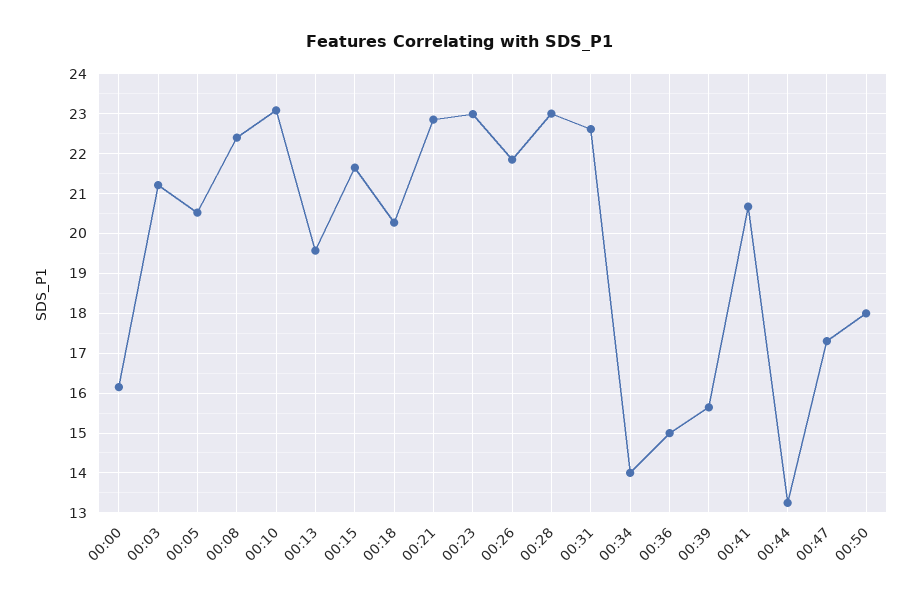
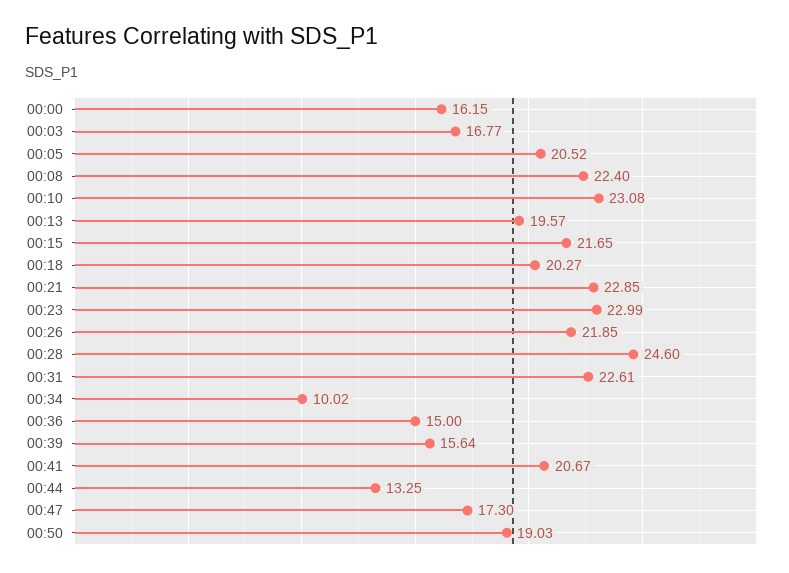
  {
    "00:00": 16.15,
-   "00:03": 21.2,
+   "00:03": 16.77,
    "00:05": 20.52,
    "00:08": 22.4,
    "00:10": 23.08,
    "00:13": 19.57,
    "00:15": 21.65,
    "00:18": 20.27,
    "00:21": 22.85,
    "00:23": 22.99,
    "00:26": 21.85,
-   "00:28": 23,
+   "00:28": 24.6,
    "00:31": 22.61,
-   "00:34": 14,
+   "00:34": 10.02,
    "00:36": 15,
    "00:39": 15.64,
    "00:41": 20.67,
    "00:44": 13.25,
    "00:47": 17.3,
-   "00:50": 18
+   "00:50": 19.03
  }

